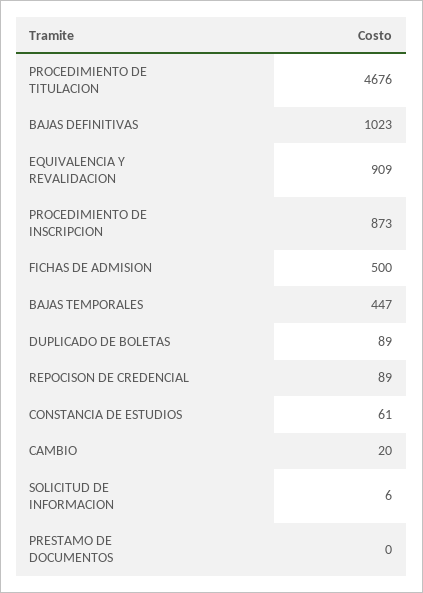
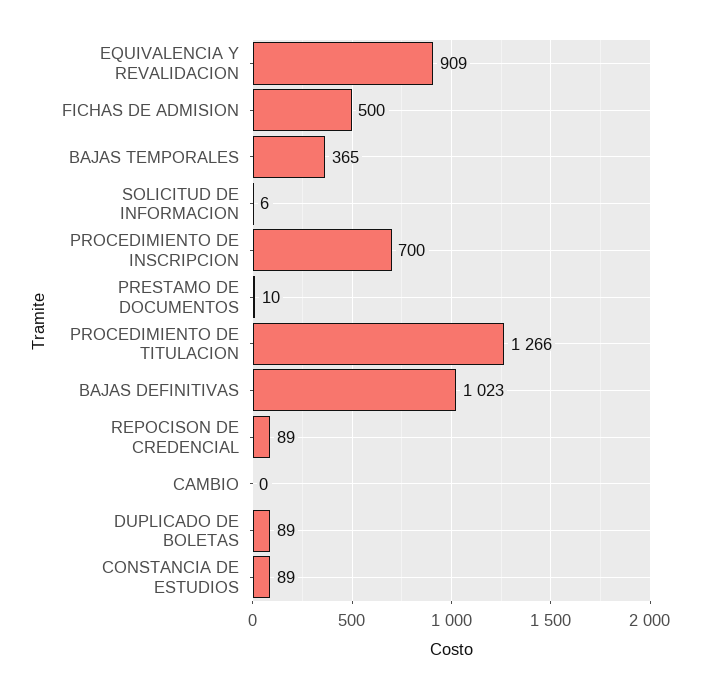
  {
-   "PROCEDIMIENTO DE TITULACION": 4676,
+   "PROCEDIMIENTO DE TITULACION": 1266,
    "BAJAS DEFINITIVAS": 1023,
    "EQUIVALENCIA Y REVALIDACION": 909,
-   "PROCEDIMIENTO DE INSCRIPCION": 873,
+   "PROCEDIMIENTO DE INSCRIPCION": 700,
    "FICHAS DE ADMISION": 500,
-   "BAJAS TEMPORALES": 447,
+   "BAJAS TEMPORALES": 365,
    "DUPLICADO DE BOLETAS": 89,
    "REPOCISON DE CREDENCIAL": 89,
-   "CONSTANCIA DE ESTUDIOS": 61,
+   "CONSTANCIA DE ESTUDIOS": 89,
-   "CAMBIO": 20,
+   "CAMBIO": 0,
    "SOLICITUD DE INFORMACION": 6,
-   "PRESTAMO DE DOCUMENTOS": 0
+   "PRESTAMO DE DOCUMENTOS": 10
  }

